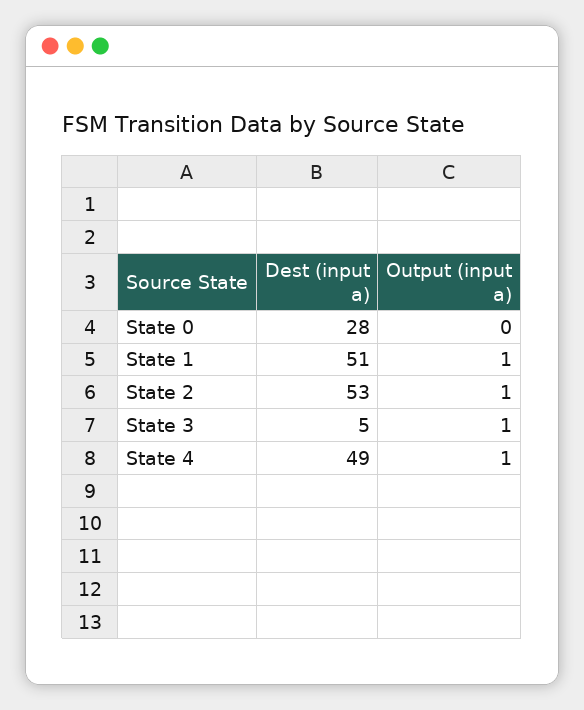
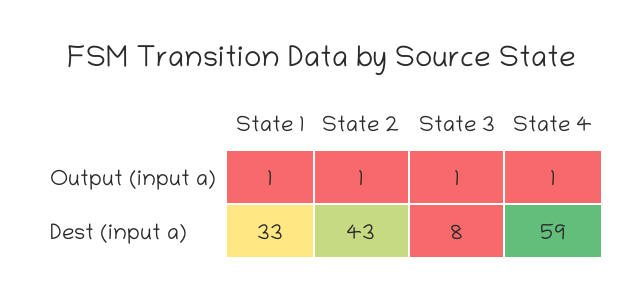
  {
    "Dest (input a)": {
-     "State 0": 28,
-     "State 1": 51,
+     "State 1": 33,
-     "State 2": 53,
+     "State 2": 43,
-     "State 3": 5,
+     "State 3": 8,
-     "State 4": 49
+     "State 4": 59
    },
    "Output (input a)": {
-     "State 0": 0,
      "State 1": 1,
      "State 2": 1,
      "State 3": 1,
      "State 4": 1
    }
  }

